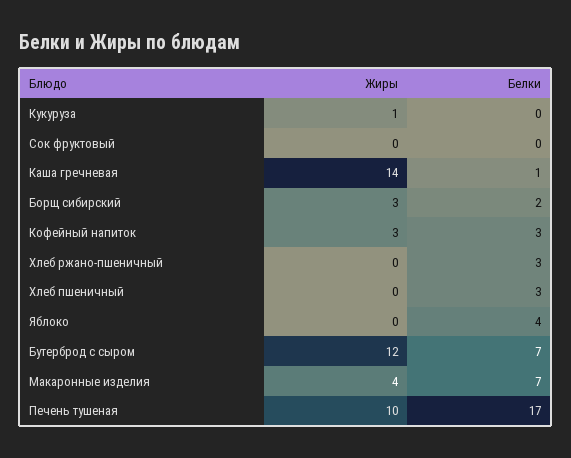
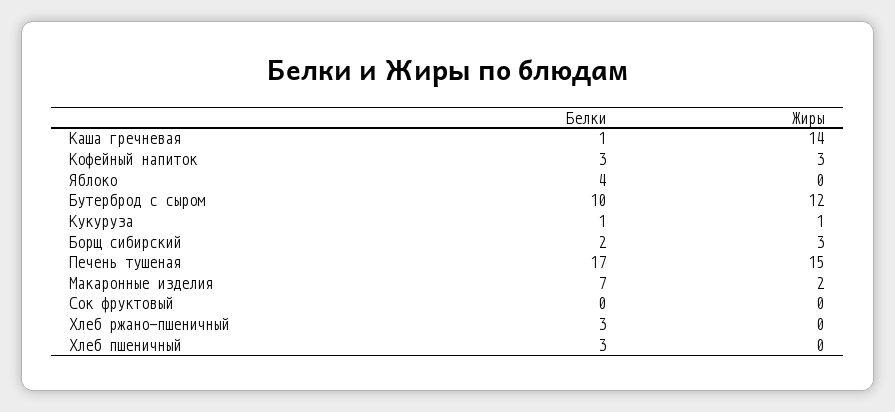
  {
    "Жиры": {
      "Кукуруза": 1,
      "Сок фруктовый": 0,
      "Каша гречневая": 14,
      "Борщ сибирский": 3,
      "Кофейный напиток": 3,
      "Хлеб ржано-пшеничный": 0,
      "Хлеб пшеничный": 0,
      "Яблоко": 0,
      "Бутерброд с сыром": 12,
-     "Макаронные изделия": 4,
+     "Макаронные изделия": 2,
-     "Печень тушеная": 10
+     "Печень тушеная": 15
    },
    "Белки": {
-     "Кукуруза": 0,
+     "Кукуруза": 1,
      "Сок фруктовый": 0,
      "Каша гречневая": 1,
      "Борщ сибирский": 2,
      "Кофейный напиток": 3,
      "Хлеб ржано-пшеничный": 3,
      "Хлеб пшеничный": 3,
      "Яблоко": 4,
-     "Бутерброд с сыром": 7,
+     "Бутерброд с сыром": 10,
      "Макаронные изделия": 7,
      "Печень тушеная": 17
    }
  }

